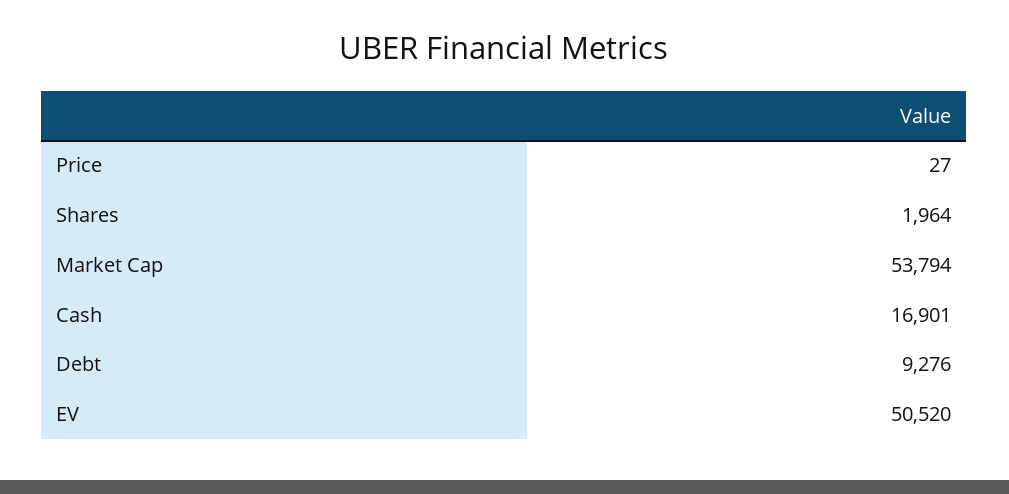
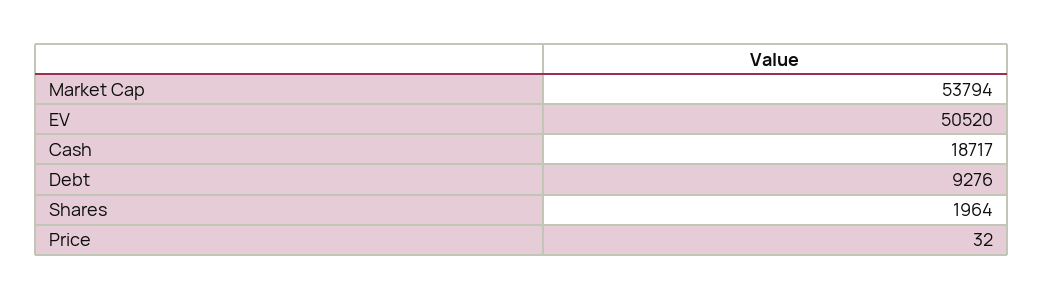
  {
-   "Price": 27,
+   "Price": 32,
    "Shares": 1964,
    "Market Cap": 53794,
-   "Cash": 16901,
+   "Cash": 18717,
    "Debt": 9276,
    "EV": 50520
  }

